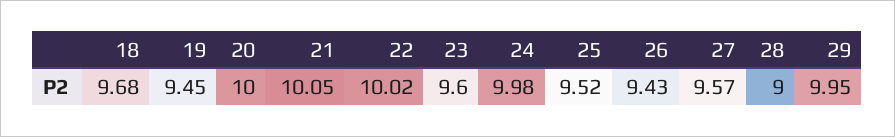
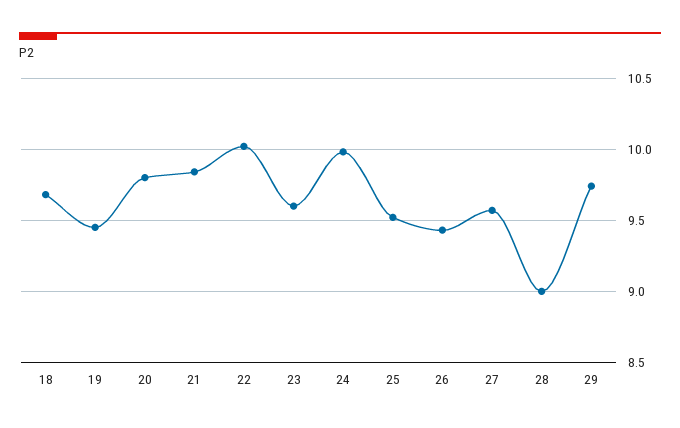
  {
    "18": 9.68,
    "19": 9.45,
-   "20": 10,
+   "20": 9.8,
-   "21": 10.05,
+   "21": 9.85,
    "22": 10.02,
    "23": 9.6,
    "24": 9.98,
    "25": 9.52,
    "26": 9.43,
    "27": 9.57,
    "28": 9,
-   "29": 9.95
+   "29": 9.75
  }

